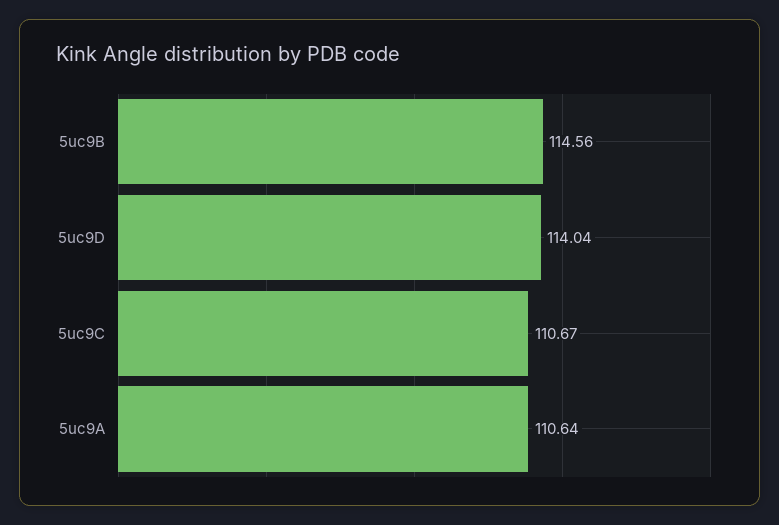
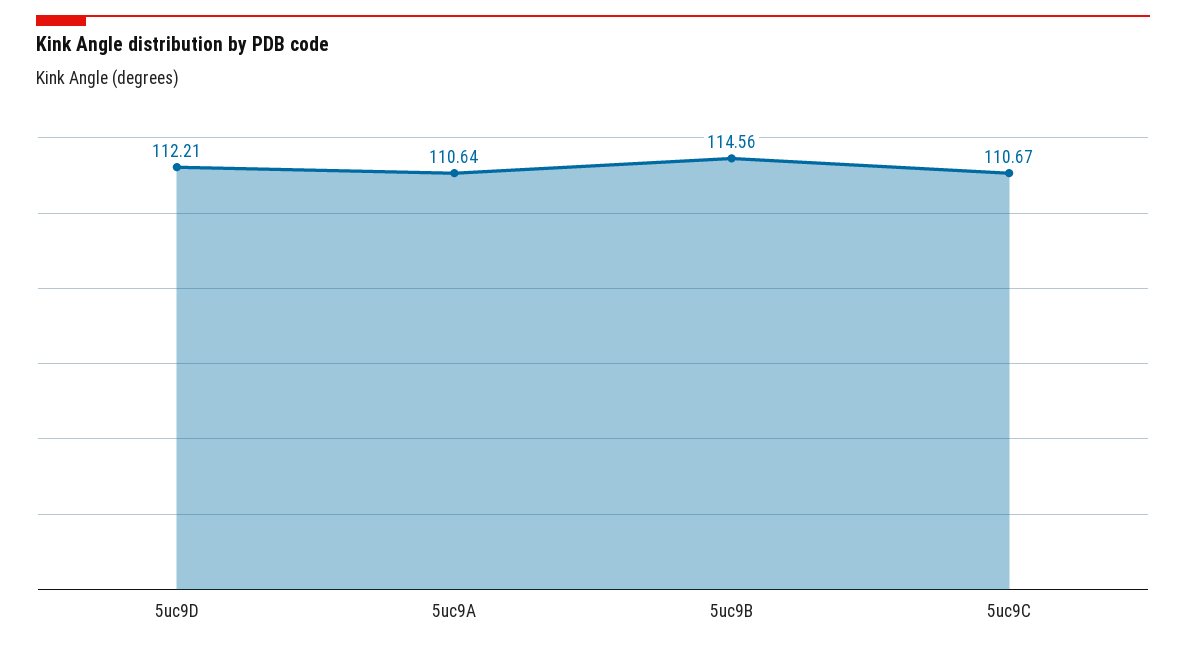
  {
    "5uc9B": 114.56,
-   "5uc9D": 114.04,
+   "5uc9D": 112.21,
    "5uc9C": 110.67,
    "5uc9A": 110.64
  }

